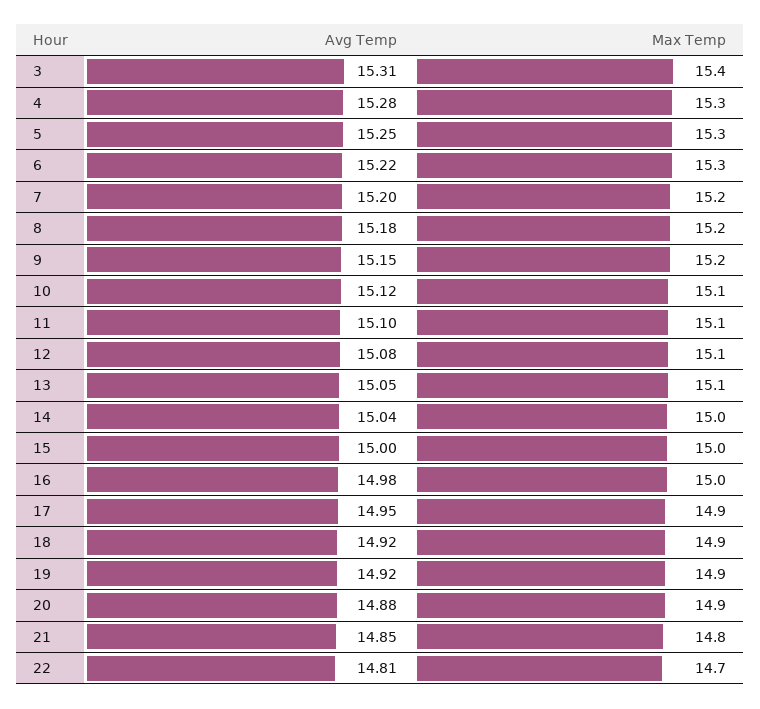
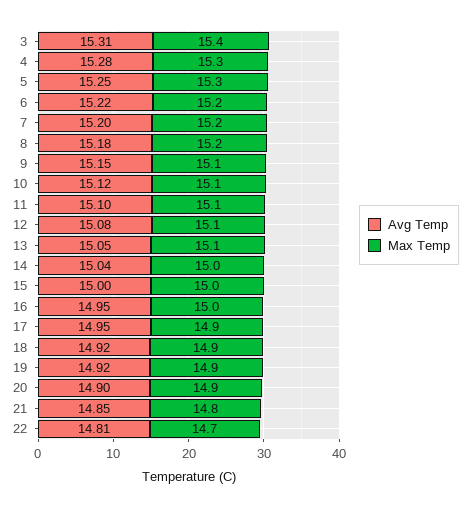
  {
    "Avg Temp": {
      "3": 15.31,
      "4": 15.28,
      "5": 15.25,
      "6": 15.22,
      "7": 15.2,
      "8": 15.18,
      "9": 15.15,
      "10": 15.12,
      "11": 15.1,
      "12": 15.08,
      "13": 15.05,
      "14": 15.04,
      "15": 15,
-     "16": 14.98,
+     "16": 14.95,
      "17": 14.95,
      "18": 14.92,
      "19": 14.92,
-     "20": 14.88,
+     "20": 14.9,
      "21": 14.85,
      "22": 14.81
    },
    "Max Temp": {
      "3": 15.4,
      "4": 15.3,
      "5": 15.3,
-     "6": 15.3,
+     "6": 15.2,
      "7": 15.2,
      "8": 15.2,
-     "9": 15.2,
+     "9": 15.1,
      "10": 15.1,
      "11": 15.1,
      "12": 15.1,
      "13": 15.1,
      "14": 15,
      "15": 15,
      "16": 15,
      "17": 14.9,
      "18": 14.9,
      "19": 14.9,
      "20": 14.9,
      "21": 14.8,
      "22": 14.7
    }
  }

